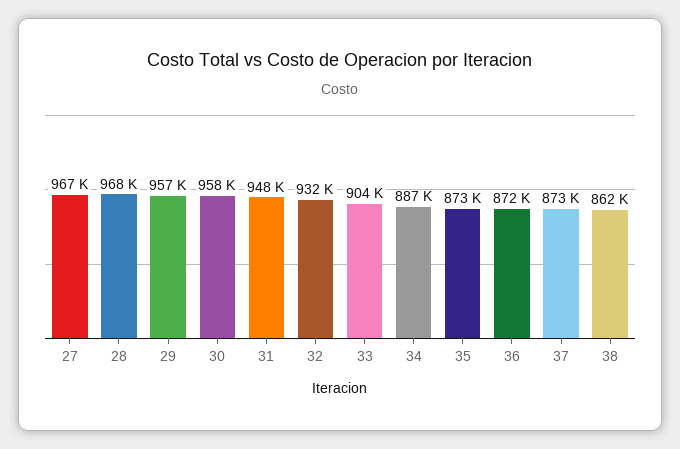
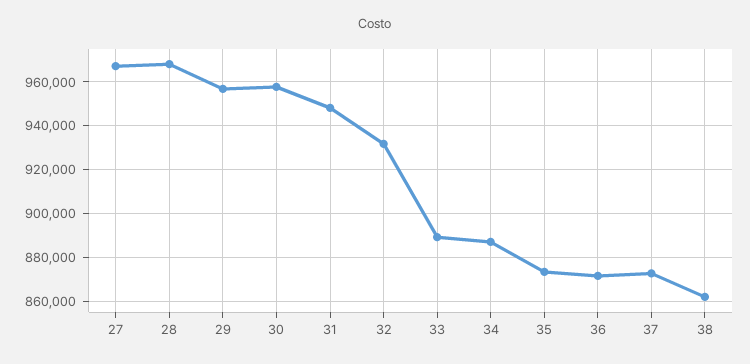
  {
    "27": 967000,
    "28": 968000,
    "29": 957000,
    "30": 958000,
    "31": 948000,
    "32": 932000,
-   "33": 904000,
+   "33": 890000,
    "34": 887000,
    "35": 873000,
    "36": 872000,
    "37": 873000,
    "38": 862000
  }

